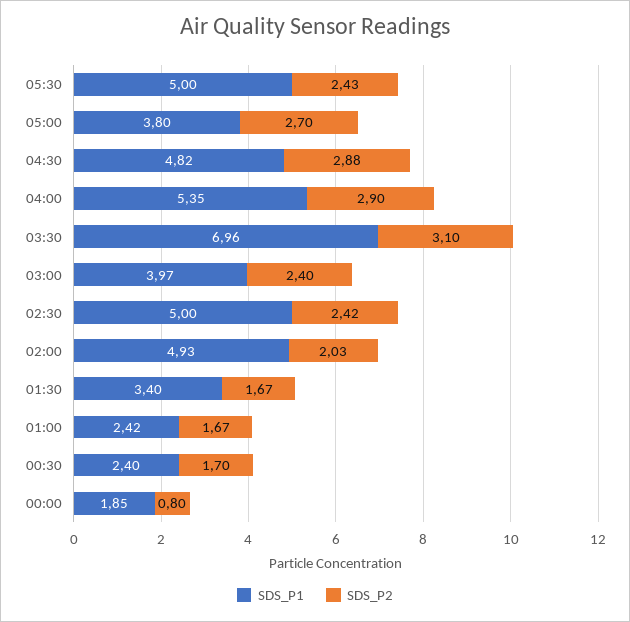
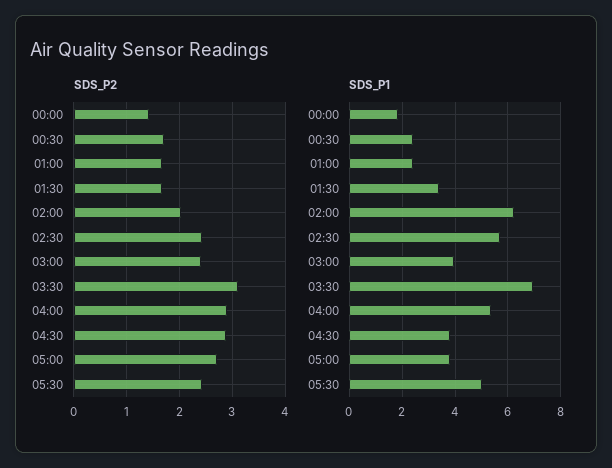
  {
    "SDS_P1": {
      "05:30": 5,
      "05:00": 3.8,
-     "04:30": 4.82,
+     "04:30": 3.75,
      "04:00": 5.35,
      "03:30": 6.96,
      "03:00": 3.97,
-     "02:30": 5,
+     "02:30": 5.75,
-     "02:00": 4.93,
+     "02:00": 6.25,
      "01:30": 3.4,
      "01:00": 2.42,
      "00:30": 2.4,
      "00:00": 1.85
    },
    "SDS_P2": {
      "05:30": 2.43,
      "05:00": 2.7,
      "04:30": 2.88,
      "04:00": 2.9,
      "03:30": 3.1,
      "03:00": 2.4,
      "02:30": 2.42,
      "02:00": 2.03,
      "01:30": 1.67,
      "01:00": 1.67,
      "00:30": 1.7,
-     "00:00": 0.8
+     "00:00": 1.4
    }
  }

